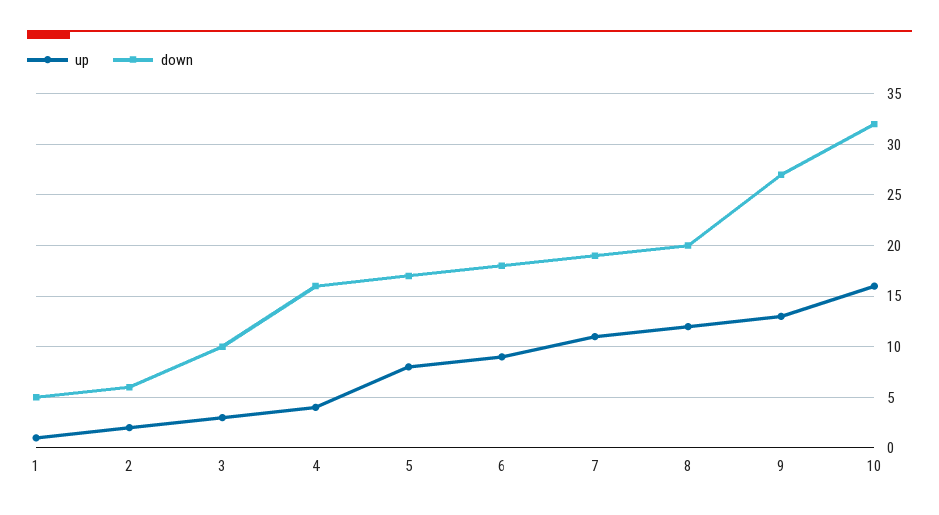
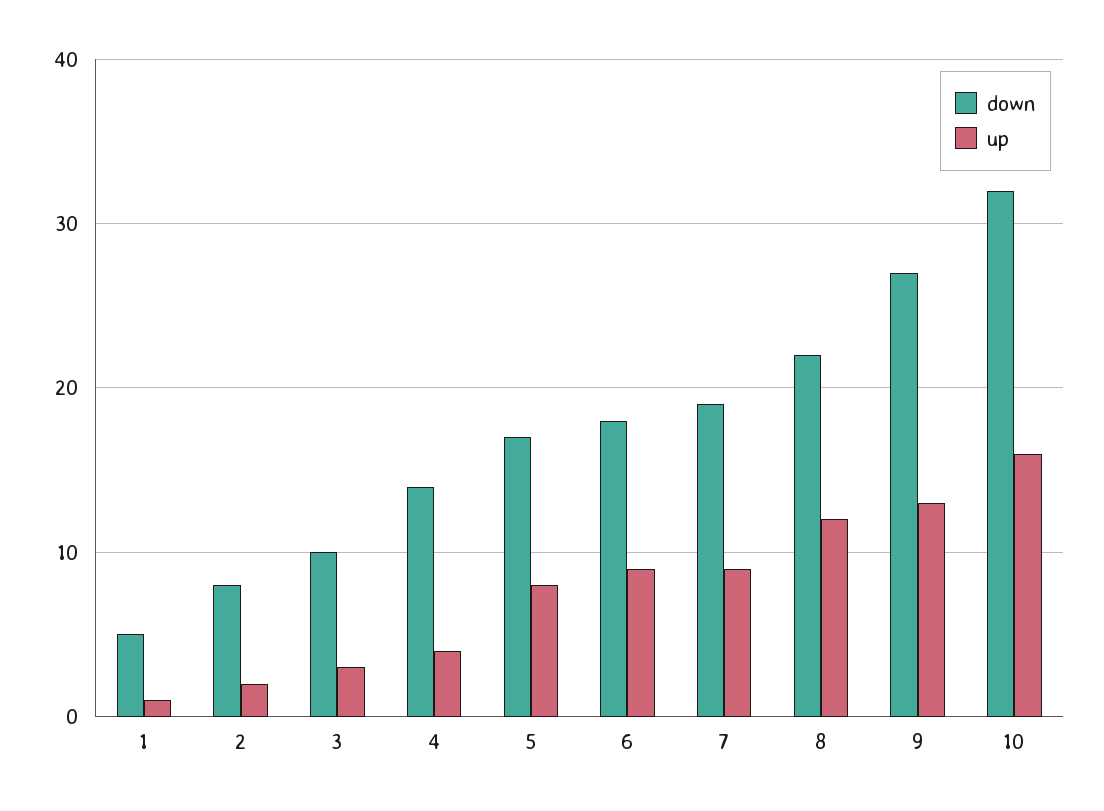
  {
    "up": {
      "1": 1,
      "2": 2,
      "3": 3,
      "4": 4,
      "5": 8,
      "6": 9,
-     "7": 11,
+     "7": 9,
      "8": 12,
      "9": 13,
      "10": 16
    },
    "down": {
      "1": 5,
-     "2": 6,
+     "2": 8,
      "3": 10,
-     "4": 16,
+     "4": 14,
      "5": 17,
      "6": 18,
      "7": 19,
-     "8": 20,
+     "8": 22,
      "9": 27,
      "10": 32
    }
  }

